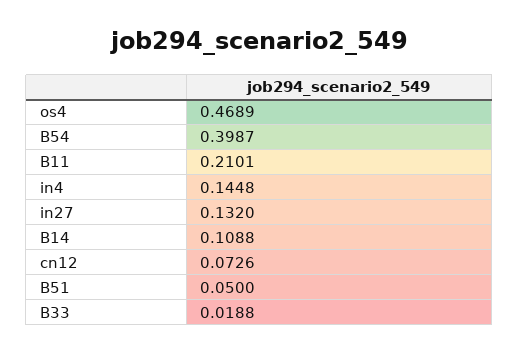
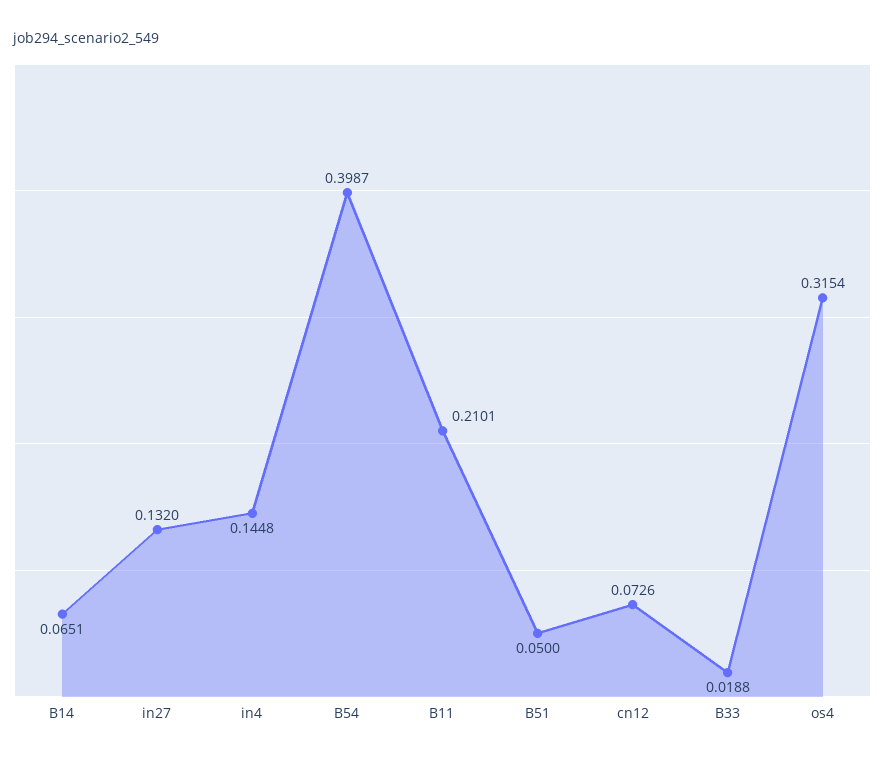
  {
-   "os4": 0.4689,
+   "os4": 0.3154,
    "B54": 0.3987,
    "B11": 0.2101,
    "in4": 0.1448,
    "in27": 0.132,
-   "B14": 0.1088,
+   "B14": 0.0651,
    "cn12": 0.0726,
    "B51": 0.05,
    "B33": 0.0188
  }

